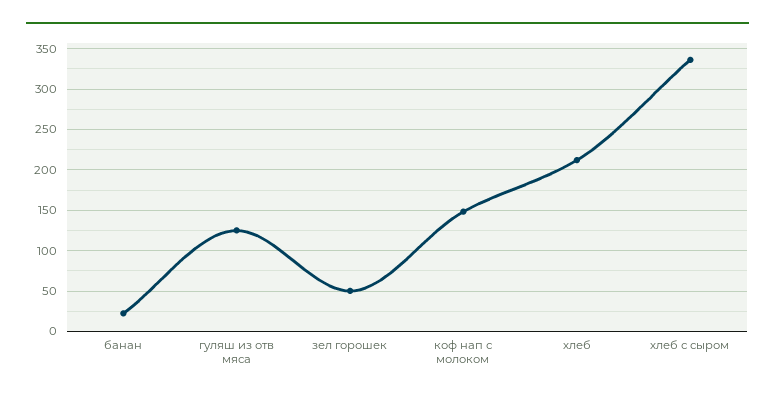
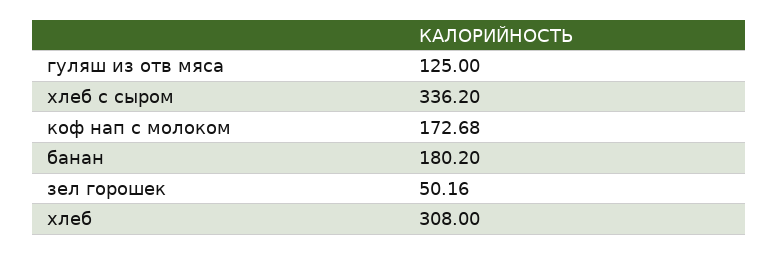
  {
-   "банан": 20,
+   "банан": 180.2,
    "гуляш из отв мяса": 125,
    "зел горошек": 50.16,
-   "коф нап с молоком": 150,
+   "коф нап с молоком": 172.68,
-   "хлеб": 210,
+   "хлеб": 308,
    "хлеб с сыром": 336.2
  }

